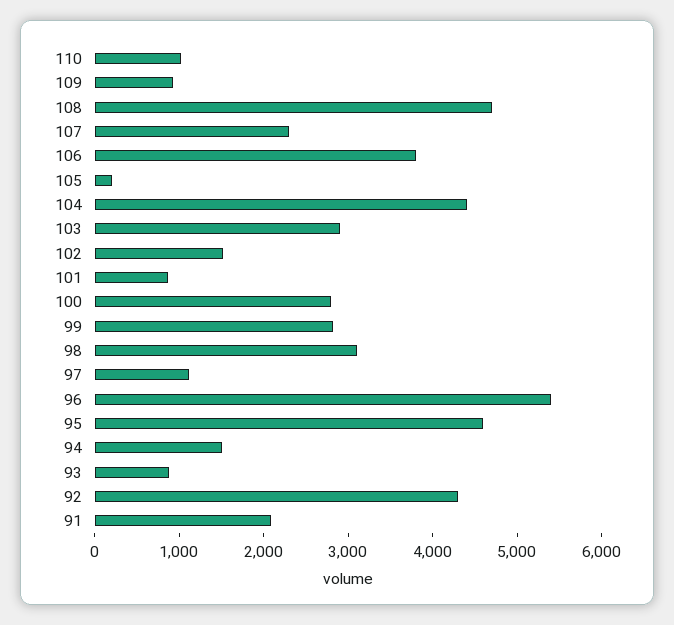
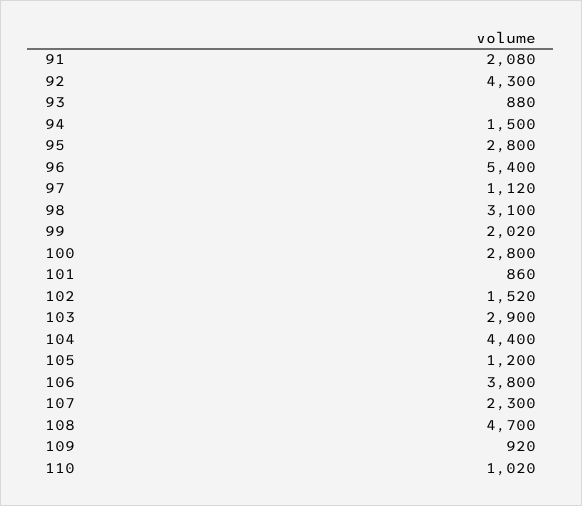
  {
    "110": 1020,
    "109": 920,
    "108": 4700,
    "107": 2300,
    "106": 3800,
-   "105": 200,
+   "105": 1200,
    "104": 4400,
    "103": 2900,
    "102": 1520,
    "101": 860,
    "100": 2800,
-   "99": 2800,
+   "99": 2020,
    "98": 3100,
    "97": 1120,
    "96": 5400,
-   "95": 4600,
+   "95": 2800,
    "94": 1500,
    "93": 880,
    "92": 4300,
    "91": 2080
  }

